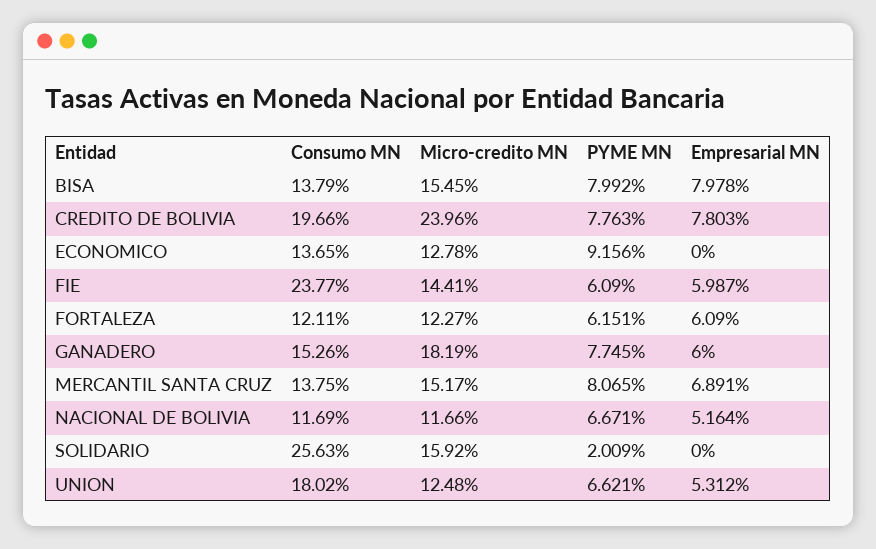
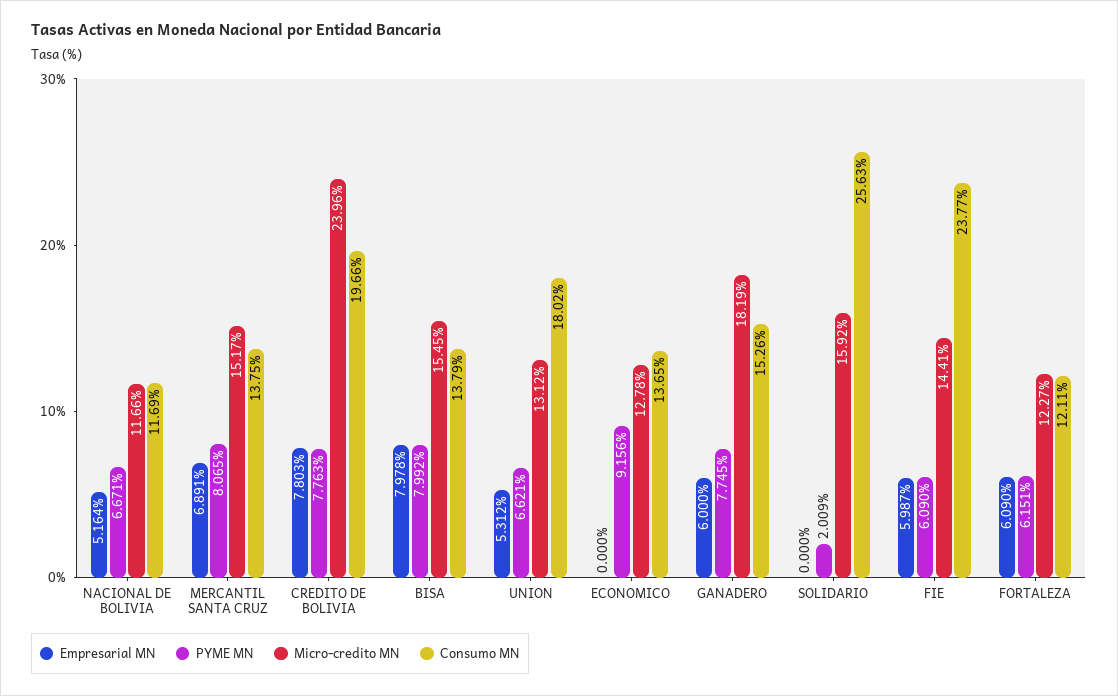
  {
    "Consumo MN": {
      "BISA": 13.79,
      "CREDITO DE BOLIVIA": 19.66,
      "ECONOMICO": 13.65,
      "FIE": 23.77,
      "FORTALEZA": 12.11,
      "GANADERO": 15.26,
      "MERCANTIL SANTA CRUZ": 13.75,
      "NACIONAL DE BOLIVIA": 11.69,
      "SOLIDARIO": 25.63,
      "UNION": 18.02
    },
    "Micro-credito MN": {
      "BISA": 15.45,
      "CREDITO DE BOLIVIA": 23.96,
      "ECONOMICO": 12.78,
      "FIE": 14.41,
      "FORTALEZA": 12.27,
      "GANADERO": 18.19,
      "MERCANTIL SANTA CRUZ": 15.17,
      "NACIONAL DE BOLIVIA": 11.66,
      "SOLIDARIO": 15.92,
-     "UNION": 12.48
+     "UNION": 13.12
    },
    "PYME MN": {
      "BISA": 7.992,
      "CREDITO DE BOLIVIA": 7.763,
      "ECONOMICO": 9.156,
      "FIE": 6.09,
      "FORTALEZA": 6.151,
      "GANADERO": 7.745,
      "MERCANTIL SANTA CRUZ": 8.065,
      "NACIONAL DE BOLIVIA": 6.671,
      "SOLIDARIO": 2.009,
      "UNION": 6.621
    },
    "Empresarial MN": {
      "BISA": 7.978,
      "CREDITO DE BOLIVIA": 7.803,
      "ECONOMICO": 0,
      "FIE": 5.987,
      "FORTALEZA": 6.09,
      "GANADERO": 6,
      "MERCANTIL SANTA CRUZ": 6.891,
      "NACIONAL DE BOLIVIA": 5.164,
      "SOLIDARIO": 0,
      "UNION": 5.312
    }
  }

